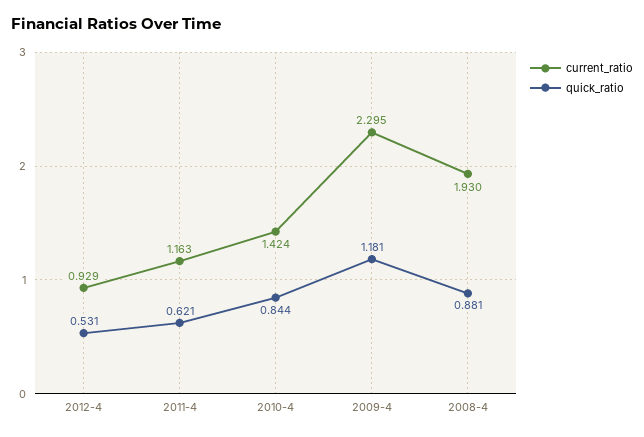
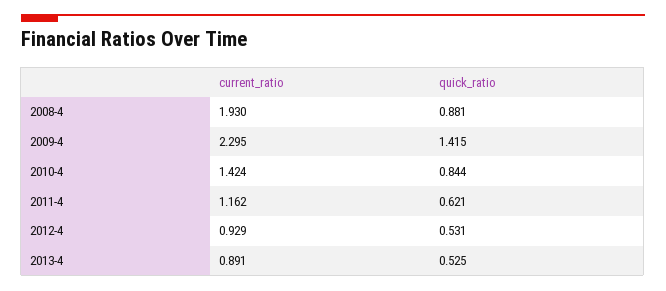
  {
    "current_ratio": {
      "2012-4": 0.929,
-     "2011-4": 1.163,
+     "2011-4": 1.162,
      "2010-4": 1.424,
      "2009-4": 2.295,
-     "2008-4": 1.93
+     "2008-4": 1.93,
+     "2013-4": 0.891
    },
    "quick_ratio": {
      "2012-4": 0.531,
      "2011-4": 0.621,
      "2010-4": 0.844,
-     "2009-4": 1.181,
+     "2009-4": 1.415,
-     "2008-4": 0.881
+     "2008-4": 0.881,
+     "2013-4": 0.525
    }
  }

